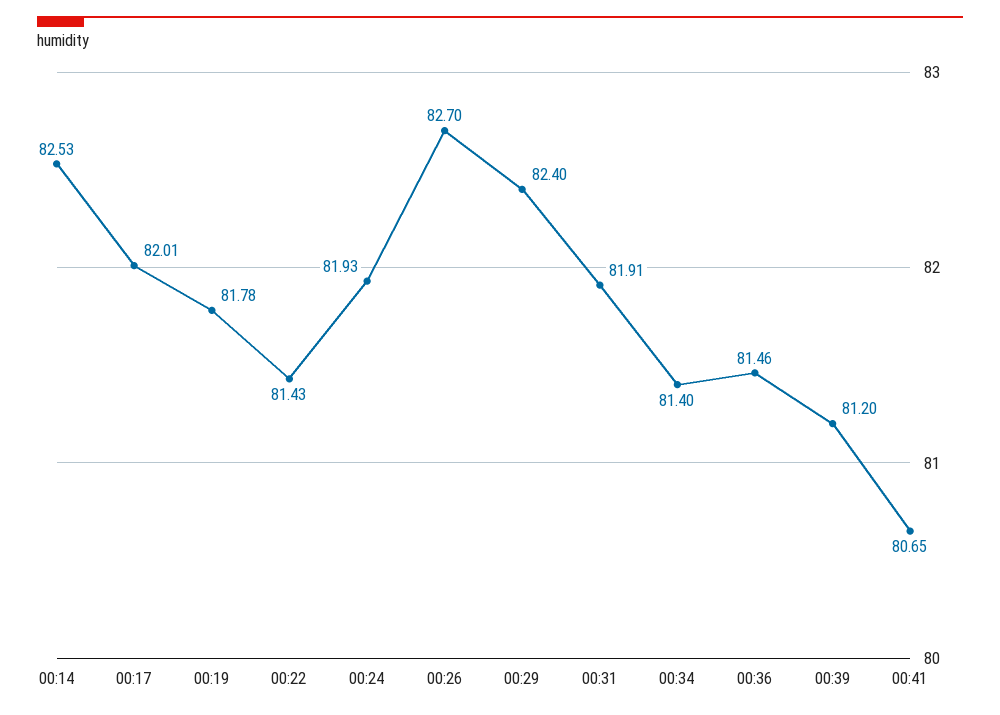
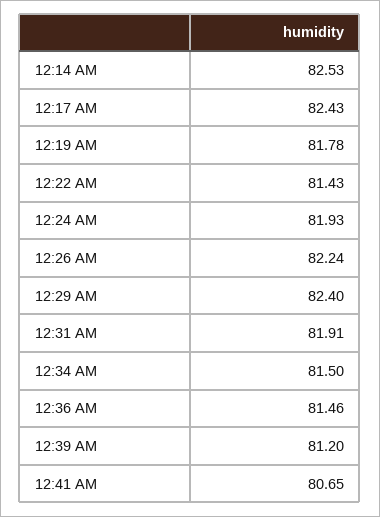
  {
    "00:14": 82.53,
-   "00:17": 82.01,
+   "00:17": 82.43,
    "00:19": 81.78,
    "00:22": 81.43,
    "00:24": 81.93,
-   "00:26": 82.7,
+   "00:26": 82.24,
    "00:29": 82.4,
    "00:31": 81.91,
-   "00:34": 81.4,
+   "00:34": 81.5,
    "00:36": 81.46,
    "00:39": 81.2,
    "00:41": 80.65
  }

